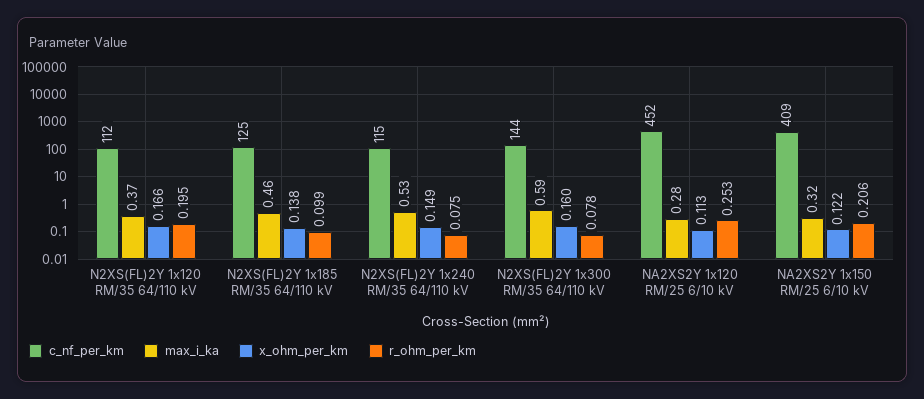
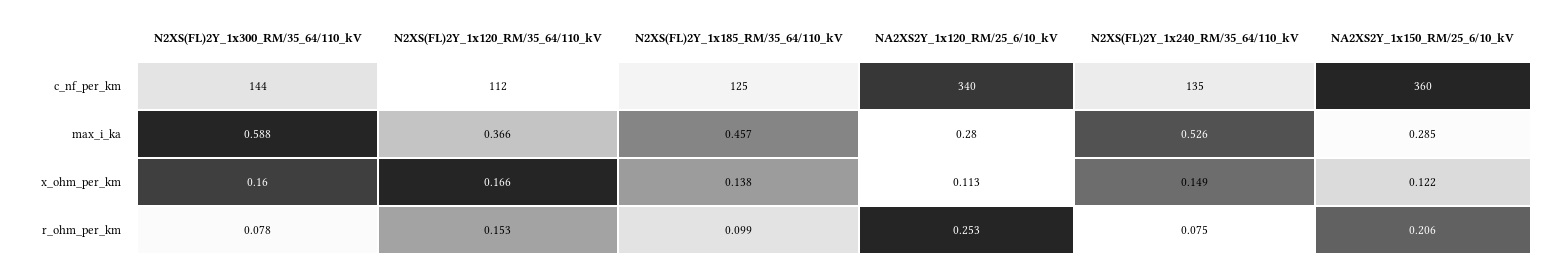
  {
    "c_nf_per_km": {
      "N2XS(FL)2Y 1x120 RM/35 64/110 kV": 112,
      "N2XS(FL)2Y 1x185 RM/35 64/110 kV": 125,
-     "N2XS(FL)2Y 1x240 RM/35 64/110 kV": 115,
+     "N2XS(FL)2Y 1x240 RM/35 64/110 kV": 135,
      "N2XS(FL)2Y 1x300 RM/35 64/110 kV": 144,
-     "NA2XS2Y 1x120 RM/25 6/10 kV": 452,
+     "NA2XS2Y 1x120 RM/25 6/10 kV": 340,
-     "NA2XS2Y 1x150 RM/25 6/10 kV": 409
+     "NA2XS2Y 1x150 RM/25 6/10 kV": 360
    },
    "max_i_ka": {
      "N2XS(FL)2Y 1x120 RM/35 64/110 kV": 0.366,
      "N2XS(FL)2Y 1x185 RM/35 64/110 kV": 0.457,
      "N2XS(FL)2Y 1x240 RM/35 64/110 kV": 0.526,
      "N2XS(FL)2Y 1x300 RM/35 64/110 kV": 0.588,
      "NA2XS2Y 1x120 RM/25 6/10 kV": 0.28,
-     "NA2XS2Y 1x150 RM/25 6/10 kV": 0.32
+     "NA2XS2Y 1x150 RM/25 6/10 kV": 0.285
    },
    "x_ohm_per_km": {
      "N2XS(FL)2Y 1x120 RM/35 64/110 kV": 0.166,
      "N2XS(FL)2Y 1x185 RM/35 64/110 kV": 0.138,
      "N2XS(FL)2Y 1x240 RM/35 64/110 kV": 0.149,
      "N2XS(FL)2Y 1x300 RM/35 64/110 kV": 0.16,
      "NA2XS2Y 1x120 RM/25 6/10 kV": 0.113,
      "NA2XS2Y 1x150 RM/25 6/10 kV": 0.122
    },
    "r_ohm_per_km": {
-     "N2XS(FL)2Y 1x120 RM/35 64/110 kV": 0.195,
+     "N2XS(FL)2Y 1x120 RM/35 64/110 kV": 0.153,
      "N2XS(FL)2Y 1x185 RM/35 64/110 kV": 0.099,
      "N2XS(FL)2Y 1x240 RM/35 64/110 kV": 0.075,
      "N2XS(FL)2Y 1x300 RM/35 64/110 kV": 0.078,
      "NA2XS2Y 1x120 RM/25 6/10 kV": 0.253,
      "NA2XS2Y 1x150 RM/25 6/10 kV": 0.206
    }
  }

